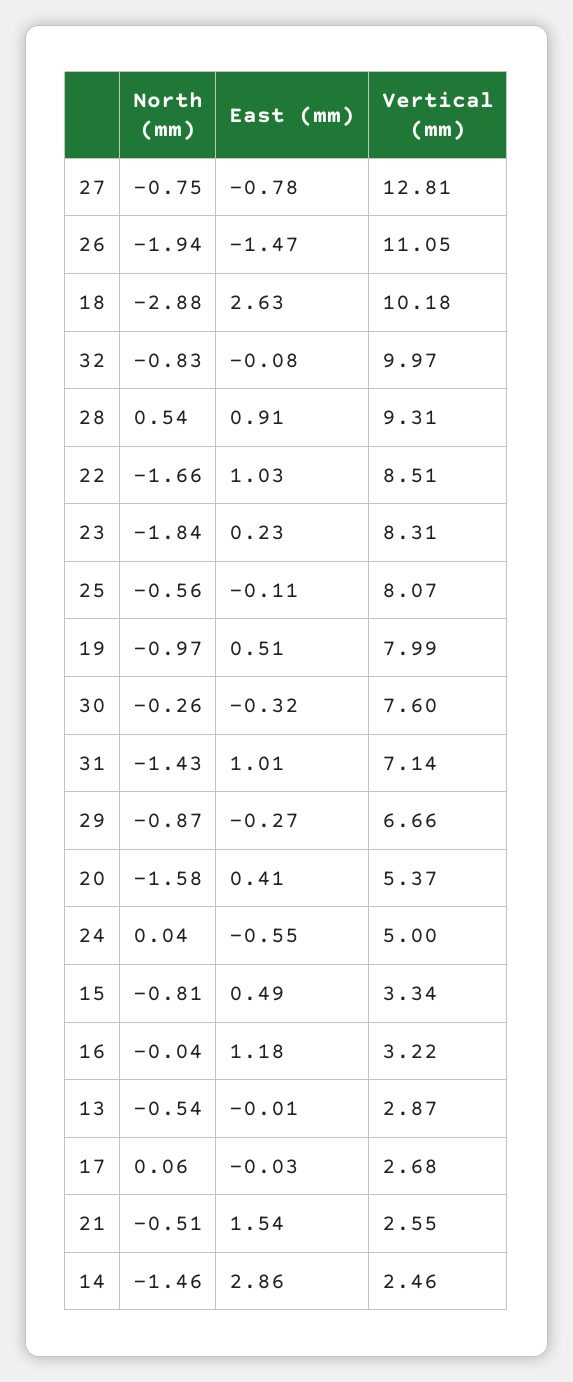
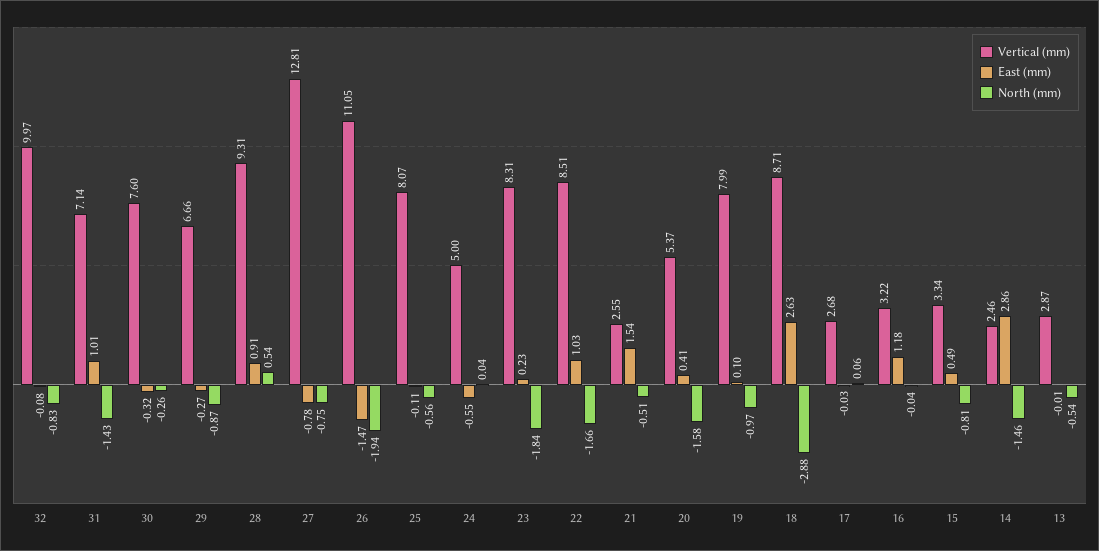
  {
    "North (mm)": {
      "27": -0.75,
      "26": -1.94,
      "18": -2.88,
      "32": -0.83,
      "28": 0.54,
      "22": -1.66,
      "23": -1.84,
      "25": -0.56,
      "19": -0.97,
      "30": -0.26,
      "31": -1.43,
      "29": -0.87,
      "20": -1.58,
      "24": 0.04,
      "15": -0.81,
      "16": -0.04,
      "13": -0.54,
      "17": 0.06,
      "21": -0.51,
      "14": -1.46
    },
    "East (mm)": {
      "27": -0.78,
      "26": -1.47,
      "18": 2.63,
      "32": -0.08,
      "28": 0.91,
      "22": 1.03,
      "23": 0.23,
      "25": -0.11,
-     "19": 0.51,
+     "19": 0.1,
      "30": -0.32,
      "31": 1.01,
      "29": -0.27,
      "20": 0.41,
      "24": -0.55,
      "15": 0.49,
      "16": 1.18,
      "13": -0.01,
      "17": -0.03,
      "21": 1.54,
      "14": 2.86
    },
    "Vertical (mm)": {
      "27": 12.81,
      "26": 11.05,
-     "18": 10.18,
+     "18": 8.71,
      "32": 9.97,
      "28": 9.31,
      "22": 8.51,
      "23": 8.31,
      "25": 8.07,
      "19": 7.99,
      "30": 7.6,
      "31": 7.14,
      "29": 6.66,
      "20": 5.37,
      "24": 5,
      "15": 3.34,
      "16": 3.22,
      "13": 2.87,
      "17": 2.68,
      "21": 2.55,
      "14": 2.46
    }
  }

